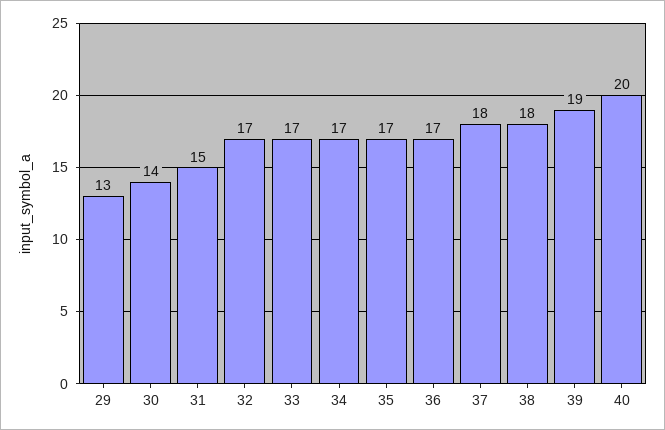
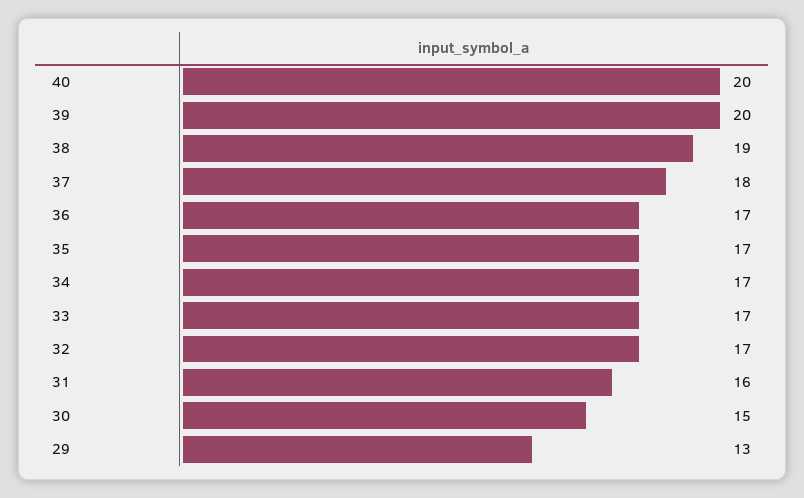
  {
    "29": 13,
-   "30": 14,
+   "30": 15,
-   "31": 15,
+   "31": 16,
    "32": 17,
    "33": 17,
    "34": 17,
    "35": 17,
    "36": 17,
    "37": 18,
-   "38": 18,
+   "38": 19,
-   "39": 19,
+   "39": 20,
    "40": 20
  }

